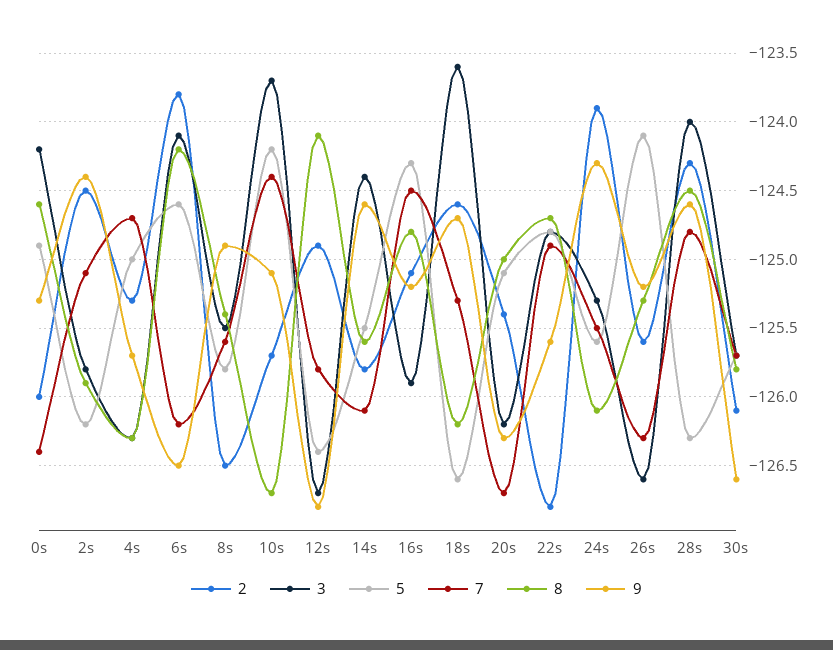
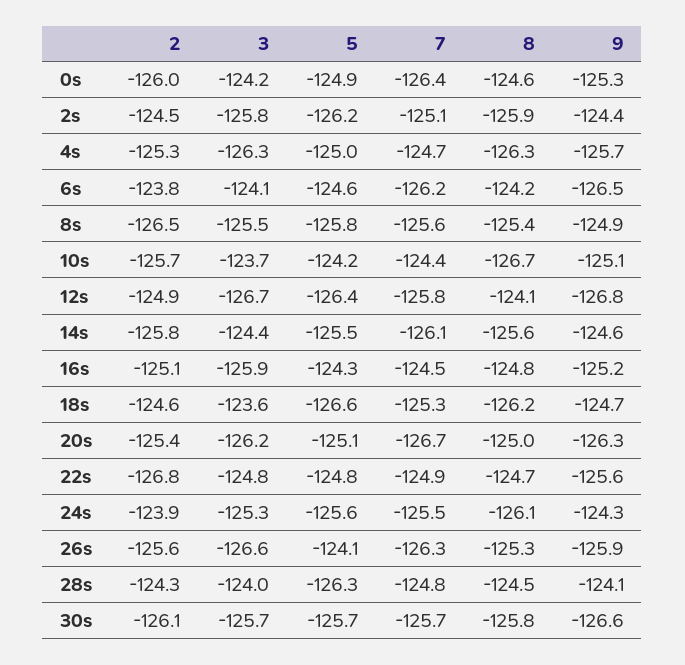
  {
    "2": {
      "0s": -126,
      "2s": -124.5,
      "4s": -125.3,
      "6s": -123.8,
      "8s": -126.5,
      "10s": -125.7,
      "12s": -124.9,
      "14s": -125.8,
      "16s": -125.1,
      "18s": -124.6,
      "20s": -125.4,
      "22s": -126.8,
      "24s": -123.9,
      "26s": -125.6,
      "28s": -124.3,
      "30s": -126.1
    },
    "3": {
      "0s": -124.2,
      "2s": -125.8,
      "4s": -126.3,
      "6s": -124.1,
      "8s": -125.5,
      "10s": -123.7,
      "12s": -126.7,
      "14s": -124.4,
      "16s": -125.9,
      "18s": -123.6,
      "20s": -126.2,
      "22s": -124.8,
      "24s": -125.3,
      "26s": -126.6,
      "28s": -124,
      "30s": -125.7
    },
    "5": {
      "0s": -124.9,
      "2s": -126.2,
      "4s": -125,
      "6s": -124.6,
      "8s": -125.8,
      "10s": -124.2,
      "12s": -126.4,
      "14s": -125.5,
      "16s": -124.3,
      "18s": -126.6,
      "20s": -125.1,
      "22s": -124.8,
      "24s": -125.6,
      "26s": -124.1,
      "28s": -126.3,
      "30s": -125.7
    },
    "7": {
      "0s": -126.4,
      "2s": -125.1,
      "4s": -124.7,
      "6s": -126.2,
      "8s": -125.6,
      "10s": -124.4,
      "12s": -125.8,
      "14s": -126.1,
      "16s": -124.5,
      "18s": -125.3,
      "20s": -126.7,
      "22s": -124.9,
      "24s": -125.5,
      "26s": -126.3,
      "28s": -124.8,
      "30s": -125.7
    },
    "8": {
      "0s": -124.6,
      "2s": -125.9,
      "4s": -126.3,
      "6s": -124.2,
      "8s": -125.4,
      "10s": -126.7,
      "12s": -124.1,
      "14s": -125.6,
      "16s": -124.8,
      "18s": -126.2,
      "20s": -125,
      "22s": -124.7,
      "24s": -126.1,
      "26s": -125.3,
      "28s": -124.5,
      "30s": -125.8
    },
    "9": {
      "0s": -125.3,
      "2s": -124.4,
      "4s": -125.7,
      "6s": -126.5,
      "8s": -124.9,
      "10s": -125.1,
      "12s": -126.8,
      "14s": -124.6,
      "16s": -125.2,
      "18s": -124.7,
      "20s": -126.3,
      "22s": -125.6,
      "24s": -124.3,
-     "26s": -125.2,
+     "26s": -125.9,
-     "28s": -124.6,
+     "28s": -124.1,
      "30s": -126.6
    }
  }

